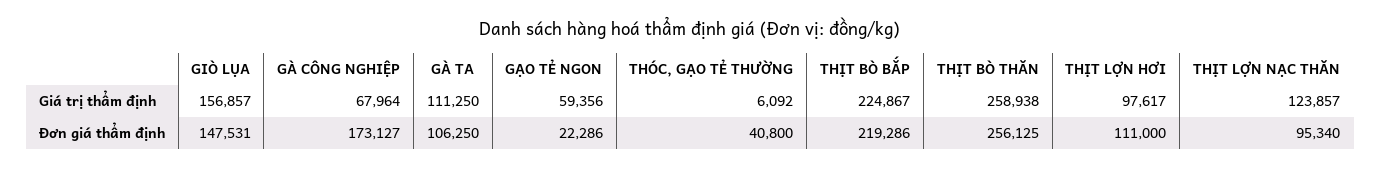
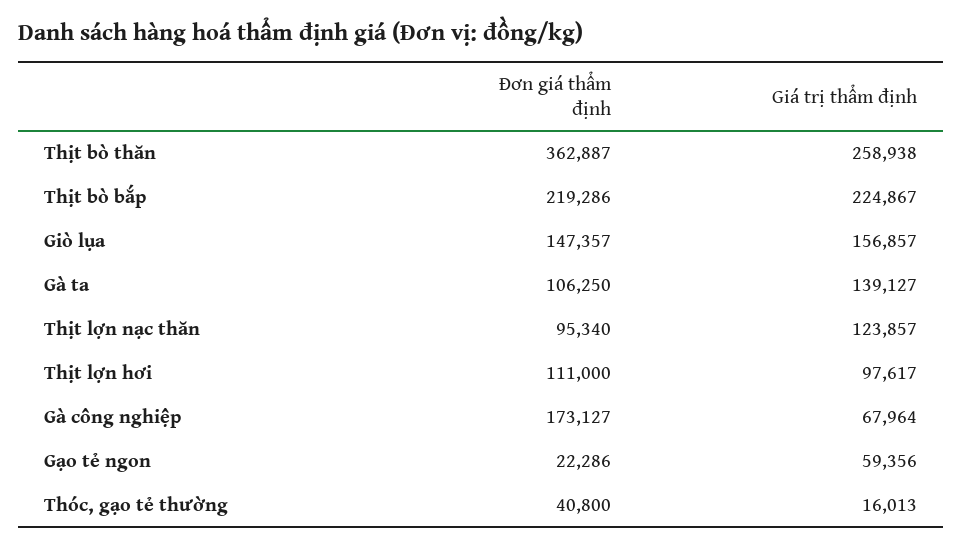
  {
    "GIÒ LỤA": {
      "Giá trị thẩm định": 156857,
-     "Đơn giá thẩm định": 147531
+     "Đơn giá thẩm định": 147357
    },
    "GÀ CÔNG NGHIỆP": {
      "Giá trị thẩm định": 67964,
      "Đơn giá thẩm định": 173127
    },
    "GÀ TA": {
-     "Giá trị thẩm định": 111250,
+     "Giá trị thẩm định": 139127,
      "Đơn giá thẩm định": 106250
    },
    "GẠO TẺ NGON": {
      "Giá trị thẩm định": 59356,
      "Đơn giá thẩm định": 22286
    },
    "THÓC, GẠO TẺ THƯỜNG": {
-     "Giá trị thẩm định": 6092,
+     "Giá trị thẩm định": 16013,
      "Đơn giá thẩm định": 40800
    },
    "THỊT BÒ BẮP": {
      "Giá trị thẩm định": 224867,
      "Đơn giá thẩm định": 219286
    },
    "THỊT BÒ THĂN": {
      "Giá trị thẩm định": 258938,
-     "Đơn giá thẩm định": 256125
+     "Đơn giá thẩm định": 362887
    },
    "THỊT LỢN HƠI": {
      "Giá trị thẩm định": 97617,
      "Đơn giá thẩm định": 111000
    },
    "THỊT LỢN NẠC THĂN": {
      "Giá trị thẩm định": 123857,
      "Đơn giá thẩm định": 95340
    }
  }

